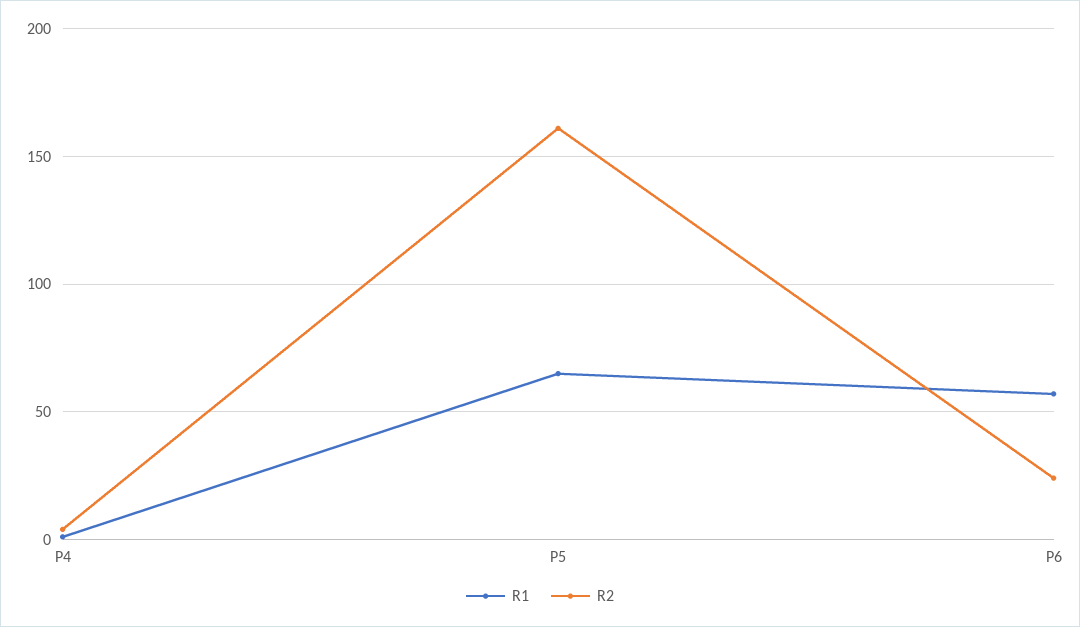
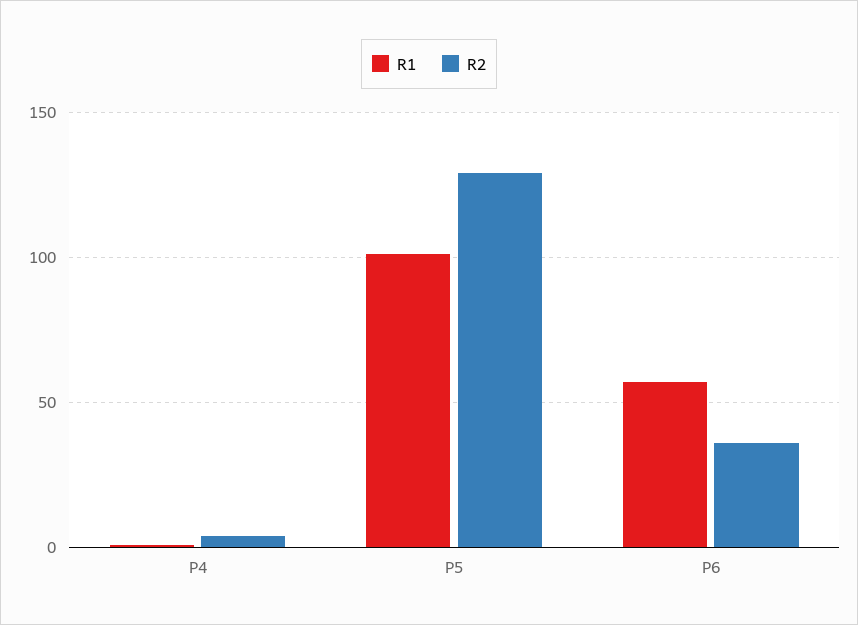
  {
    "R1": {
      "P4": 0,
-     "P5": 65,
+     "P5": 100,
      "P6": 55
    },
    "R2": {
      "P4": 5,
-     "P5": 160,
+     "P5": 130,
-     "P6": 25
+     "P6": 35
    }
  }

